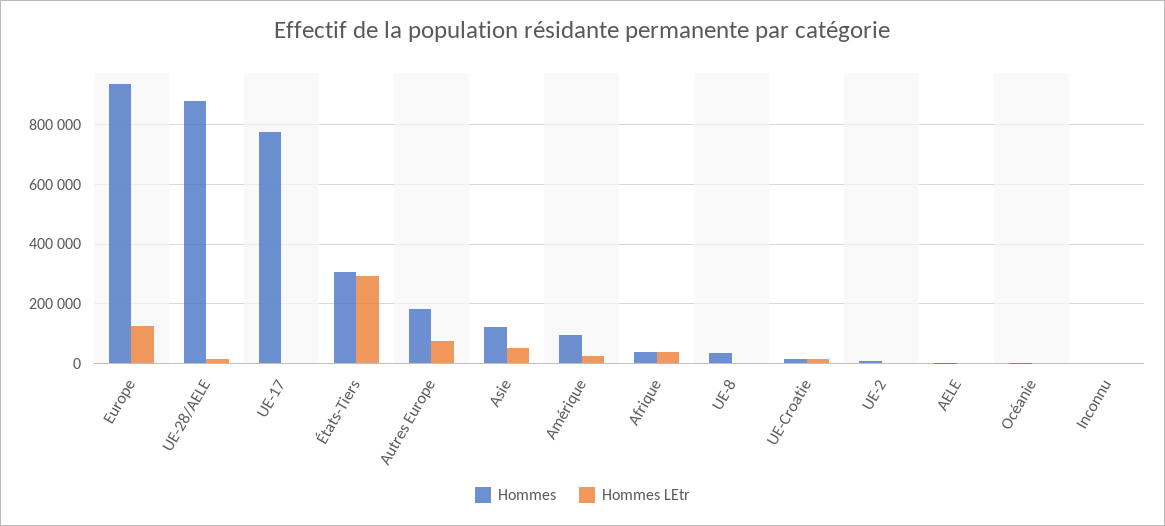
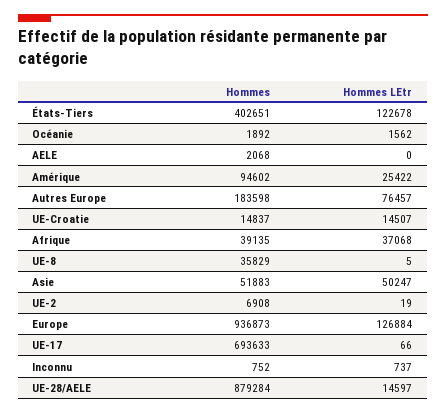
  {
    "Hommes": {
      "Europe": 936873,
      "UE-28/AELE": 879284,
-     "UE-17": 775000,
+     "UE-17": 693633,
-     "États-Tiers": 300000,
+     "États-Tiers": 402651,
      "Autres Europe": 183598,
-     "Asie": 125000,
+     "Asie": 51883,
      "Amérique": 94602,
      "Afrique": 39135,
      "UE-8": 35829,
      "UE-Croatie": 14837,
      "UE-2": 6908,
      "AELE": 2068,
      "Océanie": 1892,
      "Inconnu": 752
    },
    "Hommes LEtr": {
      "Europe": 126884,
      "UE-28/AELE": 14597,
      "UE-17": 66,
-     "États-Tiers": 300000,
+     "États-Tiers": 122678,
      "Autres Europe": 76457,
      "Asie": 50247,
      "Amérique": 25422,
      "Afrique": 37068,
      "UE-8": 5,
      "UE-Croatie": 14507,
      "UE-2": 19,
      "AELE": 0,
      "Océanie": 1562,
      "Inconnu": 737
    }
  }

